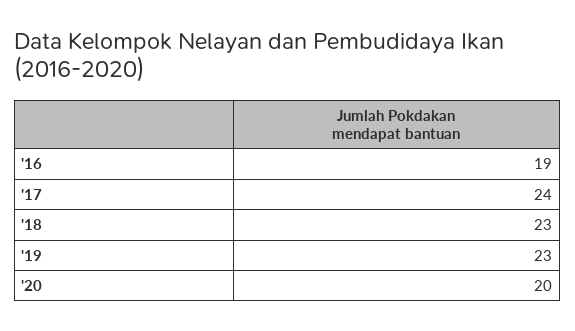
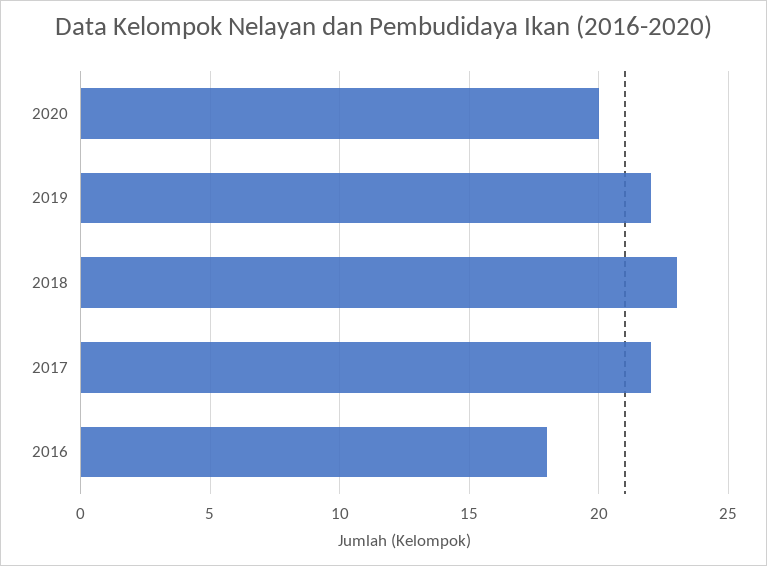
  {
-   "'16": 19,
+   "'16": 18,
-   "'17": 24,
+   "'17": 22,
    "'18": 23,
-   "'19": 23,
+   "'19": 22,
    "'20": 20
  }

